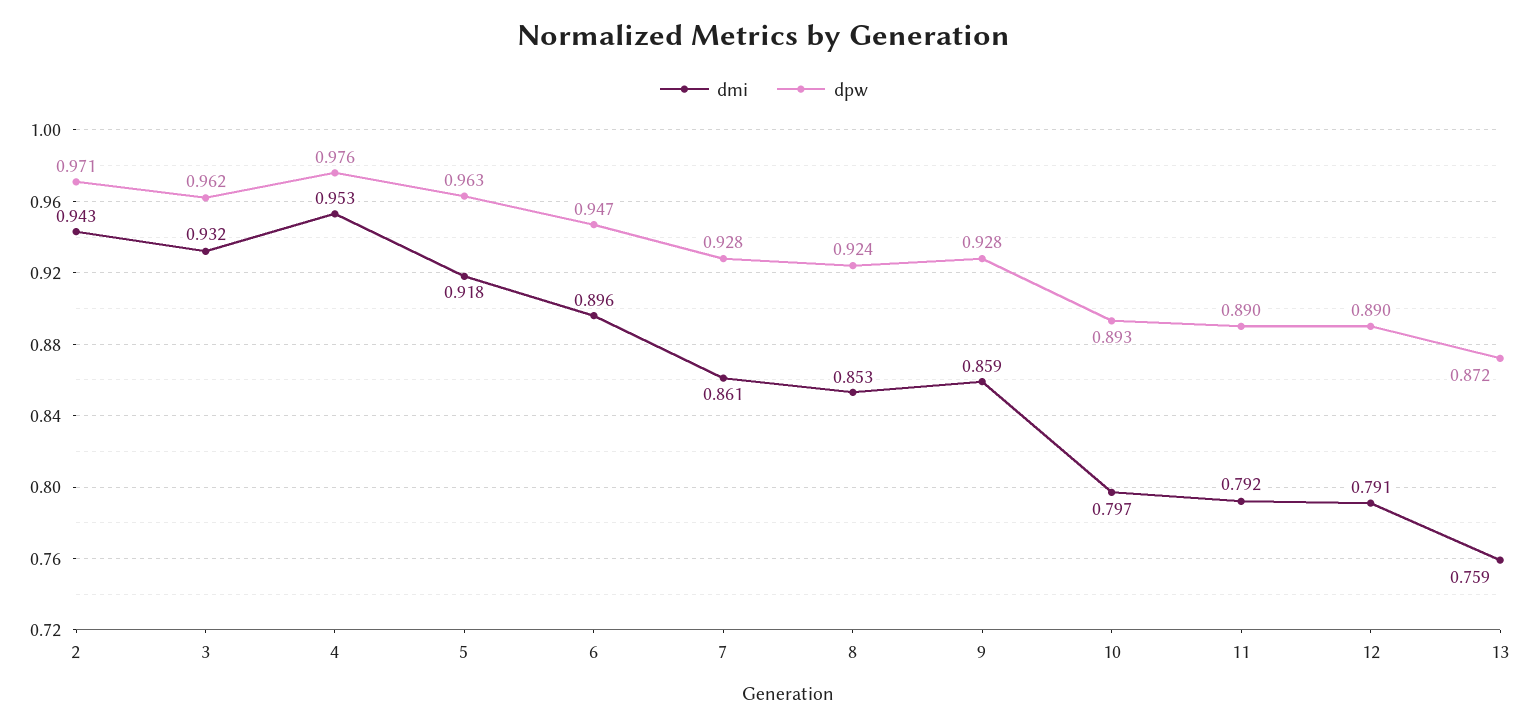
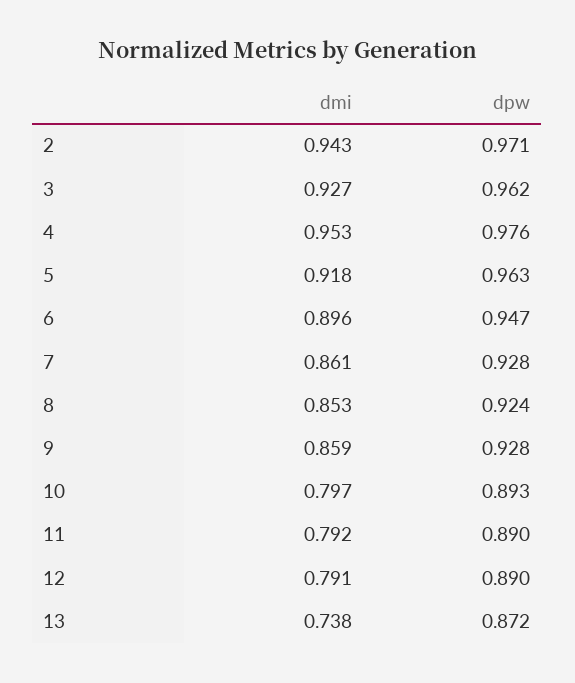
  {
    "dmi": {
      "2": 0.943,
-     "3": 0.932,
+     "3": 0.927,
      "4": 0.953,
      "5": 0.918,
      "6": 0.896,
      "7": 0.861,
      "8": 0.853,
      "9": 0.859,
      "10": 0.797,
      "11": 0.792,
      "12": 0.791,
-     "13": 0.759
+     "13": 0.738
    },
    "dpw": {
      "2": 0.971,
      "3": 0.962,
      "4": 0.976,
      "5": 0.963,
      "6": 0.947,
      "7": 0.928,
      "8": 0.924,
      "9": 0.928,
      "10": 0.893,
      "11": 0.89,
      "12": 0.89,
      "13": 0.872
    }
  }

